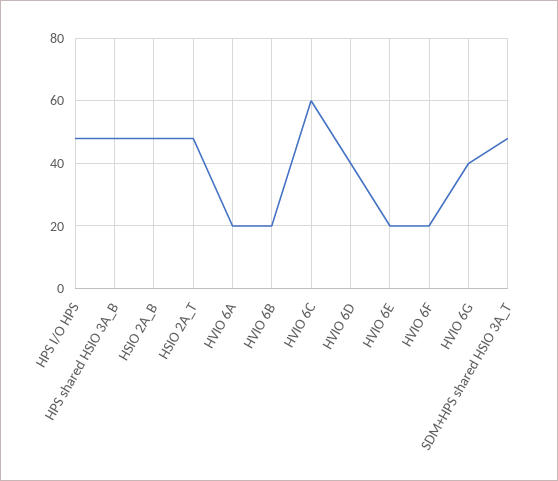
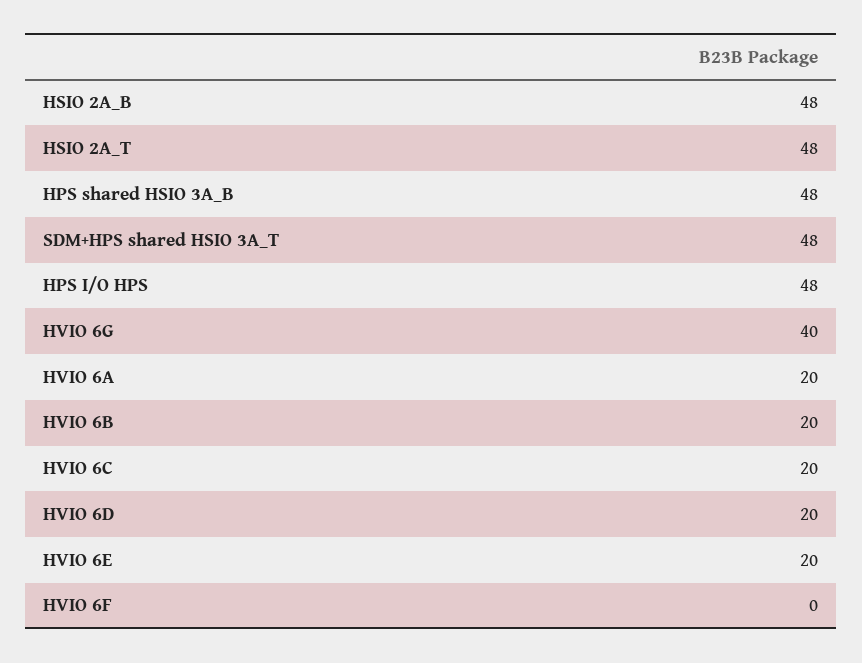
  {
    "HPS I/O HPS": 48,
    "HPS shared HSIO 3A_B": 48,
    "HSIO 2A_B": 48,
    "HSIO 2A_T": 48,
    "HVIO 6A": 20,
    "HVIO 6B": 20,
-   "HVIO 6C": 60,
+   "HVIO 6C": 20,
-   "HVIO 6D": 40,
+   "HVIO 6D": 20,
    "HVIO 6E": 20,
-   "HVIO 6F": 20,
+   "HVIO 6F": 0,
    "HVIO 6G": 40,
    "SDM+HPS shared HSIO 3A_T": 48
  }

